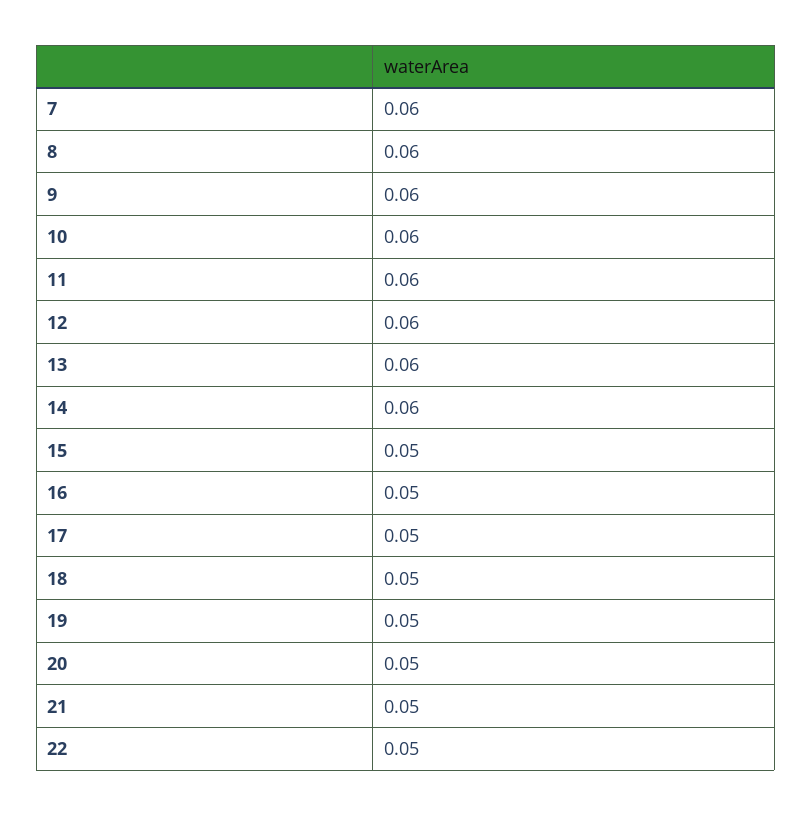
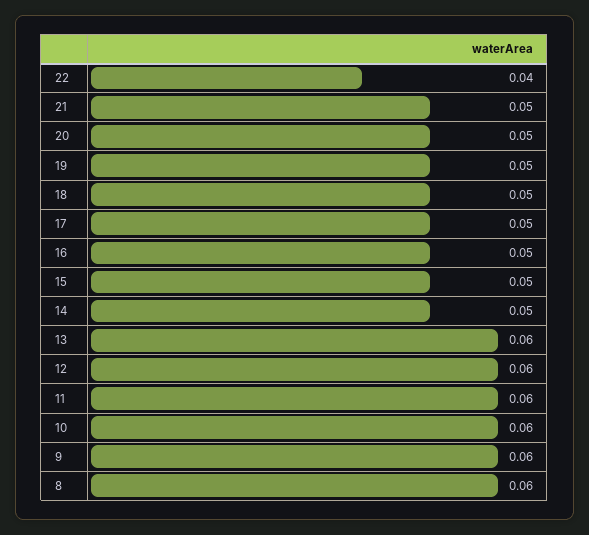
  {
-   "7": 0.06,
    "8": 0.06,
    "9": 0.06,
    "10": 0.06,
    "11": 0.06,
    "12": 0.06,
    "13": 0.06,
-   "14": 0.06,
+   "14": 0.05,
    "15": 0.05,
    "16": 0.05,
    "17": 0.05,
    "18": 0.05,
    "19": 0.05,
    "20": 0.05,
    "21": 0.05,
-   "22": 0.05
+   "22": 0.04
  }

